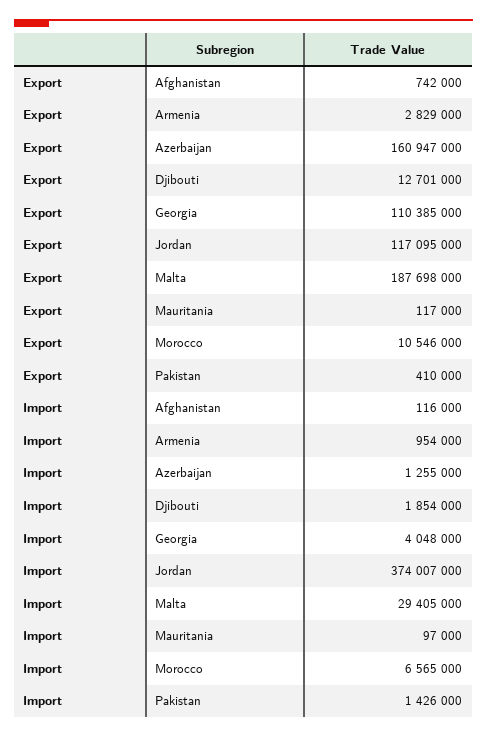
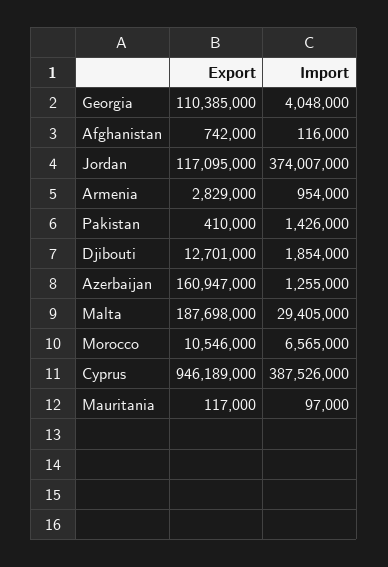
  {
    "Export": {
      "Afghanistan": 742000,
      "Armenia": 2829000,
      "Azerbaijan": 160947000,
      "Djibouti": 12701000,
      "Georgia": 110385000,
      "Jordan": 117095000,
      "Malta": 187698000,
      "Mauritania": 117000,
      "Morocco": 10546000,
-     "Pakistan": 410000
+     "Pakistan": 410000,
+     "Cyprus": 946189000
    },
    "Import": {
      "Afghanistan": 116000,
      "Armenia": 954000,
      "Azerbaijan": 1255000,
      "Djibouti": 1854000,
      "Georgia": 4048000,
      "Jordan": 374007000,
      "Malta": 29405000,
      "Mauritania": 97000,
      "Morocco": 6565000,
-     "Pakistan": 1426000
+     "Pakistan": 1426000,
+     "Cyprus": 387526000
    }
  }

